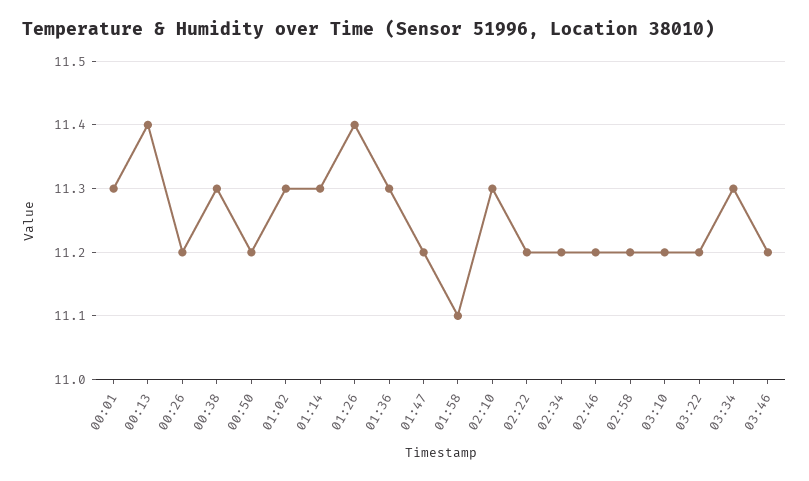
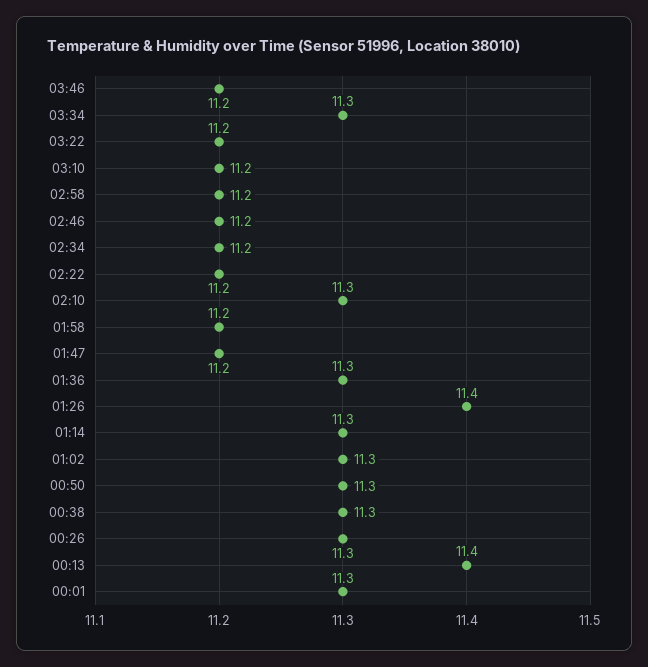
  {
    "00:01": 11.3,
    "00:13": 11.4,
-   "00:26": 11.2,
+   "00:26": 11.3,
    "00:38": 11.3,
-   "00:50": 11.2,
+   "00:50": 11.3,
    "01:02": 11.3,
    "01:14": 11.3,
    "01:26": 11.4,
    "01:36": 11.3,
    "01:47": 11.2,
-   "01:58": 11.1,
+   "01:58": 11.2,
    "02:10": 11.3,
    "02:22": 11.2,
    "02:34": 11.2,
    "02:46": 11.2,
    "02:58": 11.2,
    "03:10": 11.2,
    "03:22": 11.2,
    "03:34": 11.3,
    "03:46": 11.2
  }

